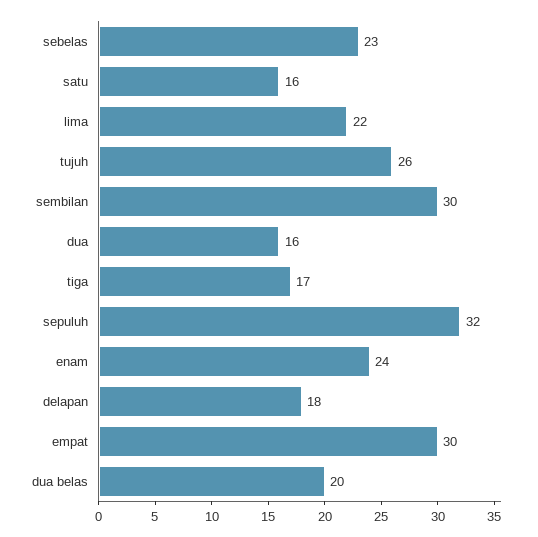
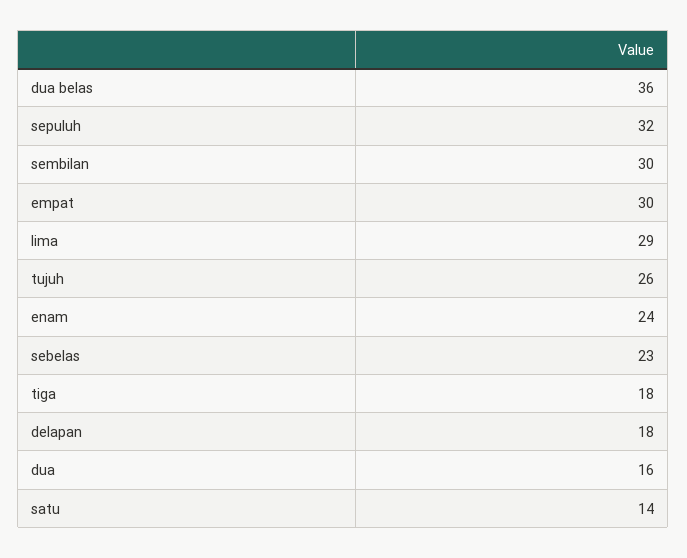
  {
    "sebelas": 23,
-   "satu": 16,
+   "satu": 14,
-   "lima": 22,
+   "lima": 29,
    "tujuh": 26,
    "sembilan": 30,
    "dua": 16,
-   "tiga": 17,
+   "tiga": 18,
    "sepuluh": 32,
    "enam": 24,
    "delapan": 18,
    "empat": 30,
-   "dua belas": 20
+   "dua belas": 36
  }

